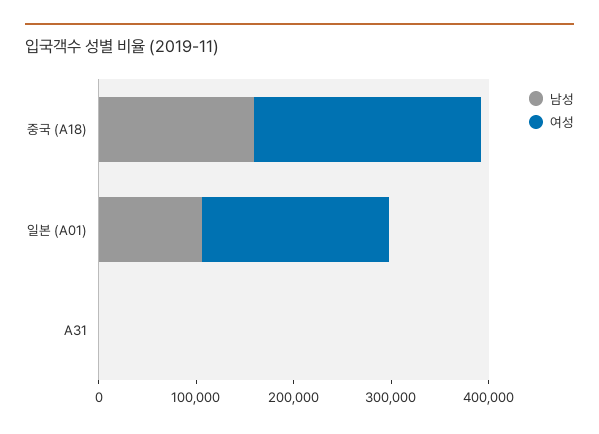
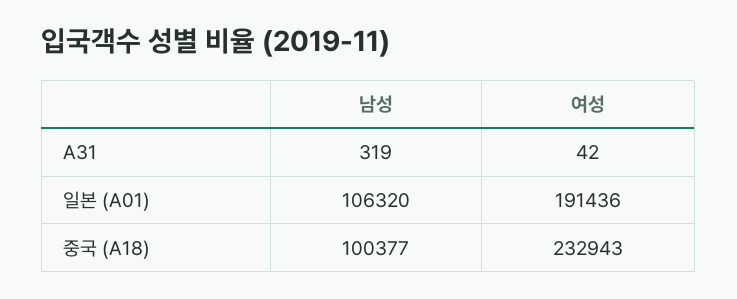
  {
    "남성": {
-     "중국 (A18)": 160000,
+     "중국 (A18)": 100377,
      "일본 (A01)": 106320,
      "A31": 319
    },
    "여성": {
      "중국 (A18)": 232943,
      "일본 (A01)": 191436,
      "A31": 42
    }
  }

